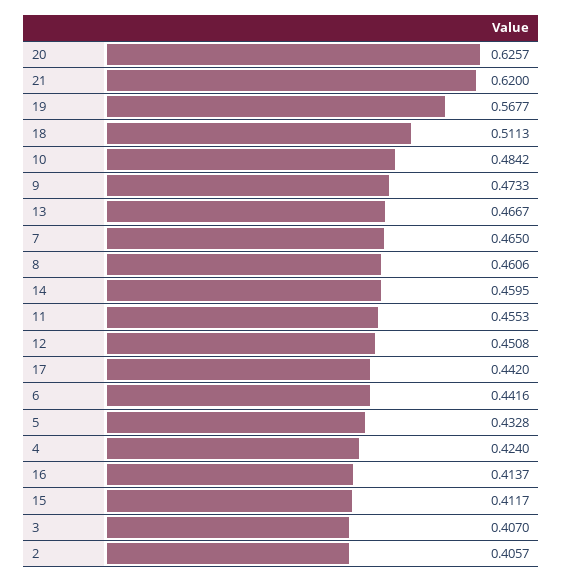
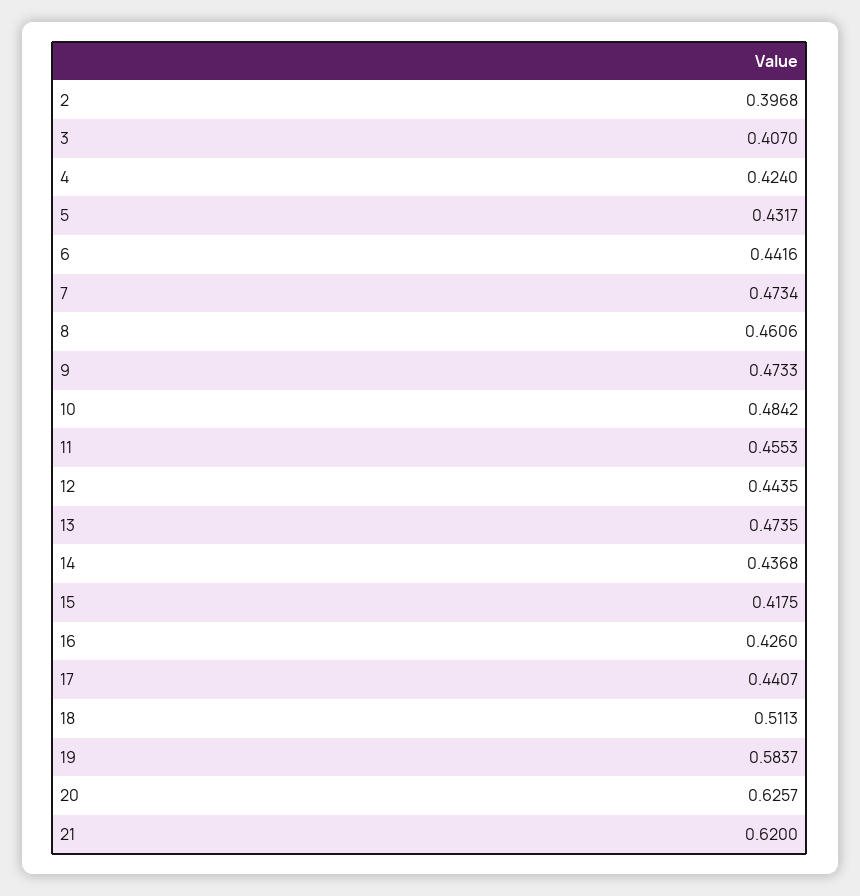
  {
    "20": 0.6257,
    "21": 0.62,
-   "19": 0.5677,
+   "19": 0.5837,
    "18": 0.5113,
    "10": 0.4842,
    "9": 0.4733,
-   "13": 0.4667,
+   "13": 0.4735,
-   "7": 0.465,
+   "7": 0.4734,
    "8": 0.4606,
-   "14": 0.4595,
+   "14": 0.4368,
    "11": 0.4553,
-   "12": 0.4508,
+   "12": 0.4435,
-   "17": 0.442,
+   "17": 0.4407,
    "6": 0.4416,
-   "5": 0.4328,
+   "5": 0.4317,
    "4": 0.424,
-   "16": 0.4137,
+   "16": 0.426,
-   "15": 0.4117,
+   "15": 0.4175,
    "3": 0.407,
-   "2": 0.4057
+   "2": 0.3968
  }

